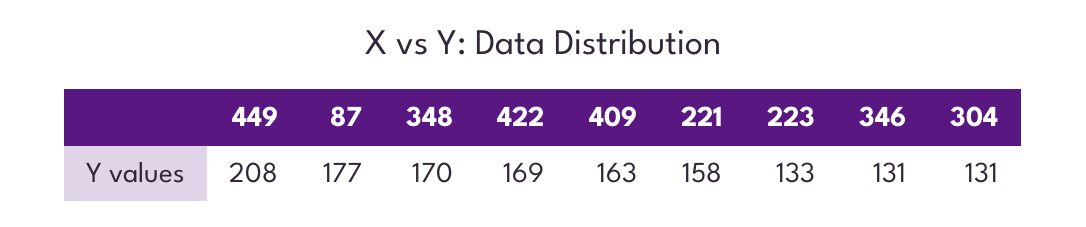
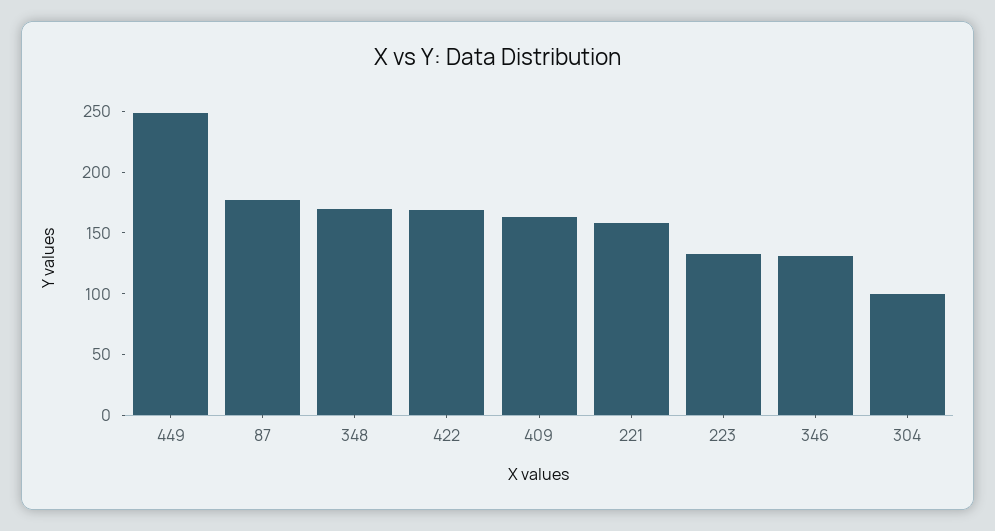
  {
-   "449": 208,
+   "449": 250,
    "87": 177,
    "348": 170,
    "422": 169,
    "409": 163,
    "221": 158,
    "223": 133,
    "346": 131,
-   "304": 131
+   "304": 100
  }

